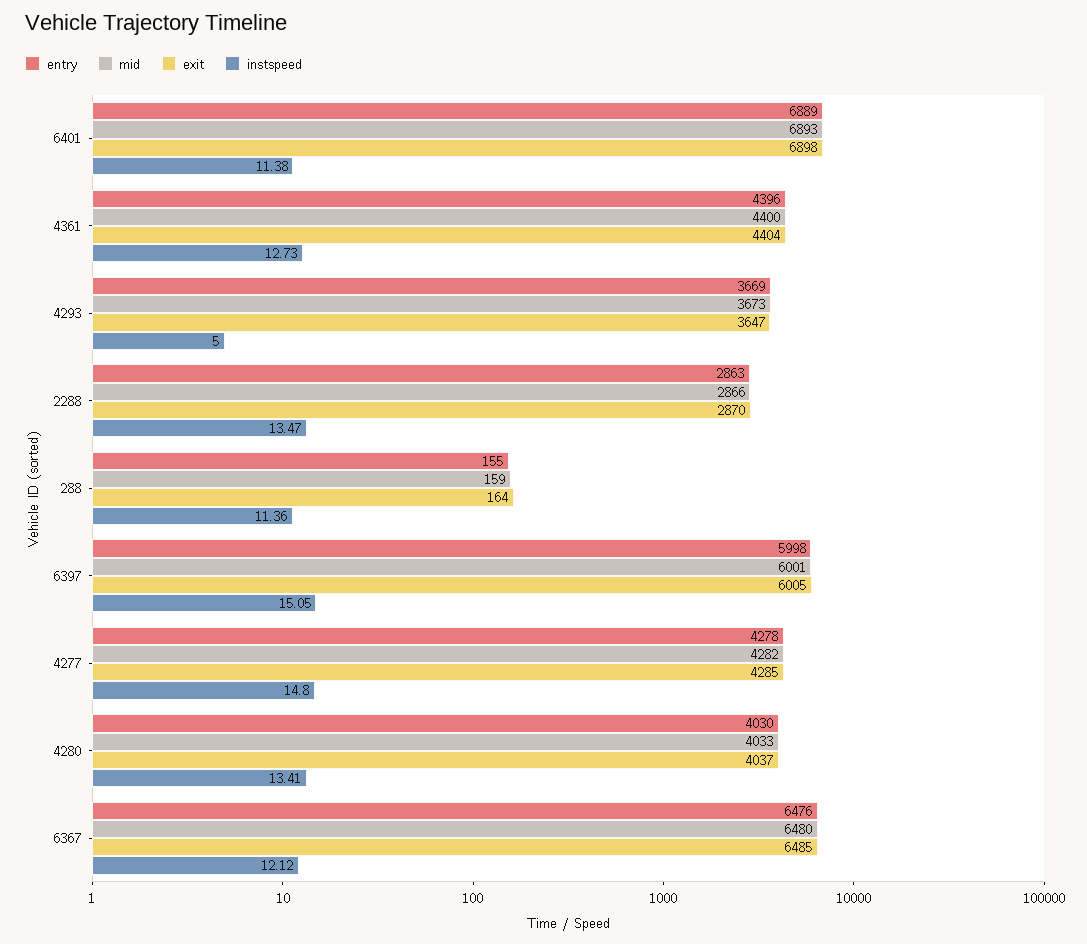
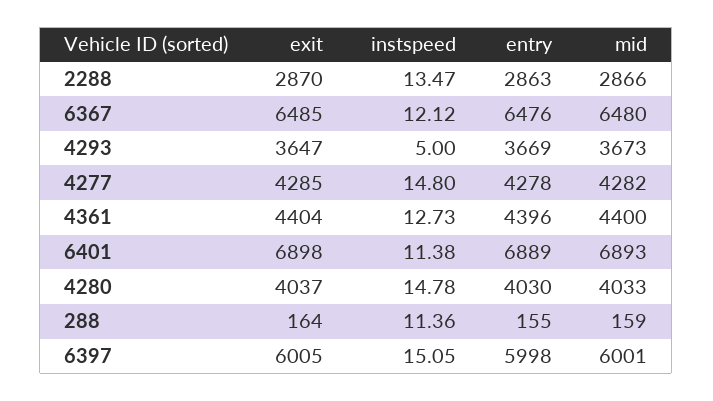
  {
    "entry": {
      "6401": 6889,
      "4361": 4396,
      "4293": 3669,
      "2288": 2863,
      "288": 155,
      "6397": 5998,
      "4277": 4278,
      "4280": 4030,
      "6367": 6476
    },
    "mid": {
      "6401": 6893,
      "4361": 4400,
      "4293": 3673,
      "2288": 2866,
      "288": 159,
      "6397": 6001,
      "4277": 4282,
      "4280": 4033,
      "6367": 6480
    },
    "exit": {
      "6401": 6898,
      "4361": 4404,
      "4293": 3647,
      "2288": 2870,
      "288": 164,
      "6397": 6005,
      "4277": 4285,
      "4280": 4037,
      "6367": 6485
    },
    "instspeed": {
      "6401": 11.38,
      "4361": 12.73,
      "4293": 5,
      "2288": 13.47,
      "288": 11.36,
      "6397": 15.05,
      "4277": 14.8,
-     "4280": 13.41,
+     "4280": 14.78,
      "6367": 12.12
    }
  }

